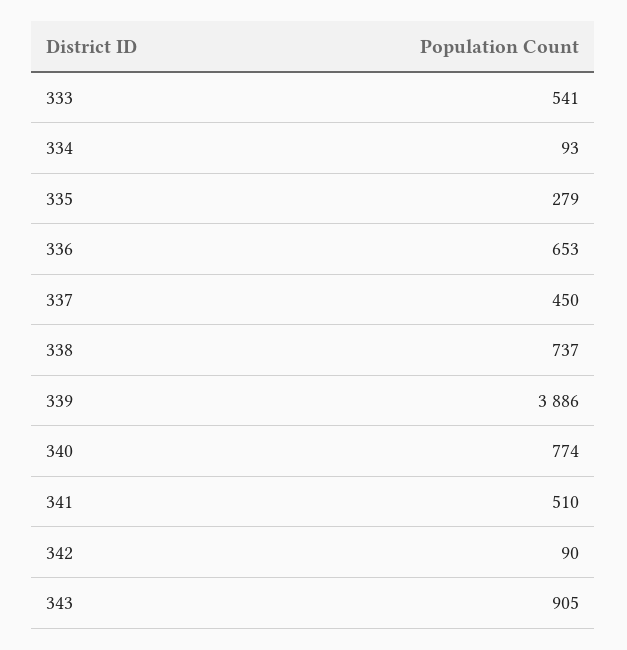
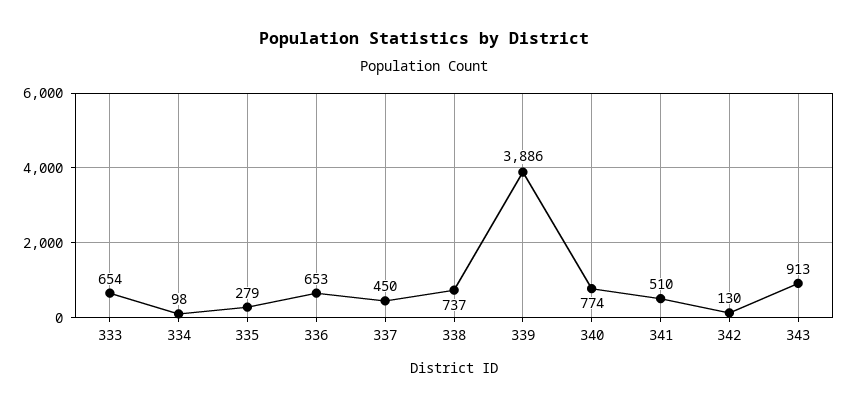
  {
-   "333": 541,
+   "333": 654,
-   "334": 93,
+   "334": 98,
    "335": 279,
    "336": 653,
    "337": 450,
    "338": 737,
    "339": 3886,
    "340": 774,
    "341": 510,
-   "342": 90,
+   "342": 130,
-   "343": 905
+   "343": 913
  }

